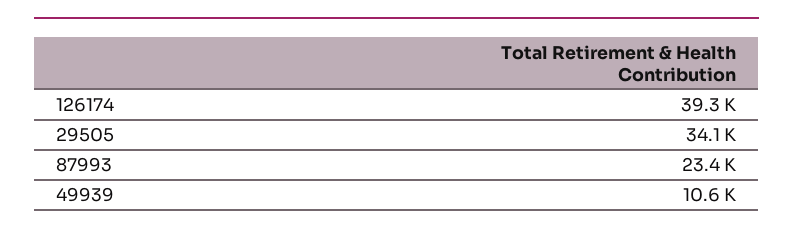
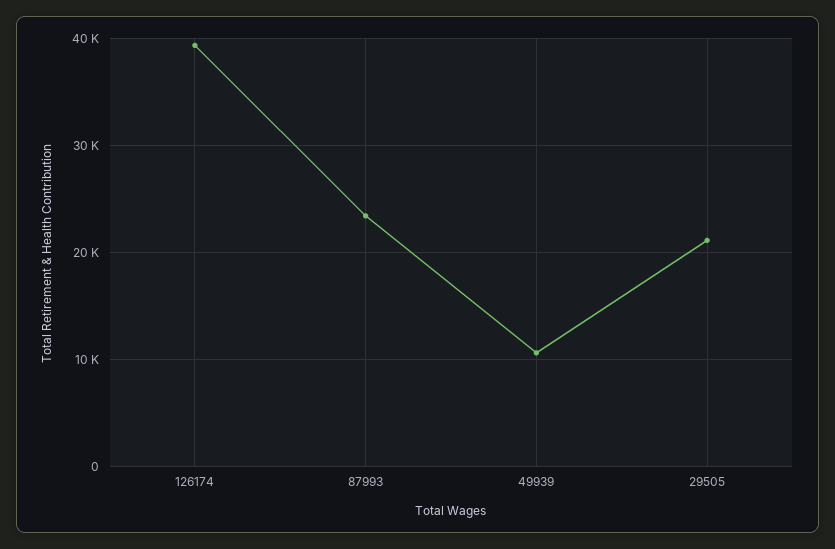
  {
    "126174": 39300,
-   "29505": 34100,
+   "29505": 21000,
    "87993": 23400,
    "49939": 10600
  }

